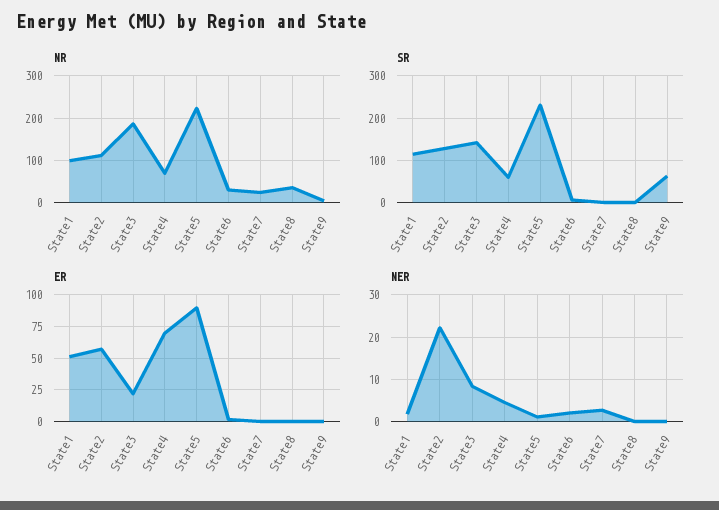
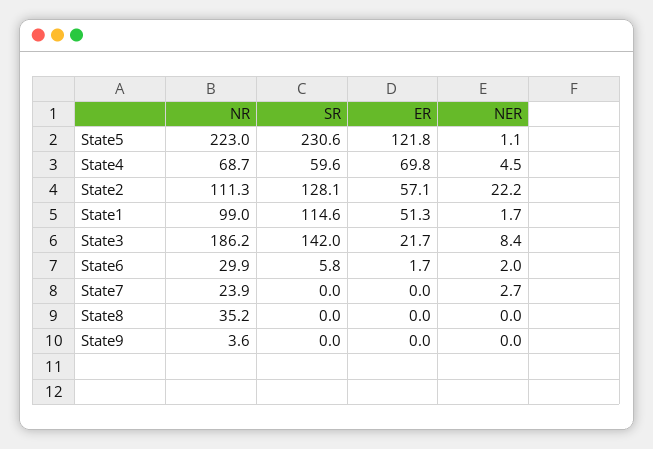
  {
    "NR": {
      "State1": 99,
      "State2": 111.3,
      "State3": 186.2,
      "State4": 68.7,
      "State5": 223,
      "State6": 29.9,
      "State7": 23.9,
      "State8": 35.2,
      "State9": 3.6
    },
    "SR": {
      "State1": 114.6,
      "State2": 128.1,
      "State3": 142,
      "State4": 59.6,
      "State5": 230.6,
      "State6": 5.8,
      "State7": 0,
      "State8": 0,
-     "State9": 60
+     "State9": 0
    },
    "ER": {
      "State1": 51.3,
      "State2": 57.1,
      "State3": 21.7,
      "State4": 69.8,
-     "State5": 90,
+     "State5": 121.8,
      "State6": 1.7,
      "State7": 0,
      "State8": 0,
      "State9": 0
    },
    "NER": {
      "State1": 1.7,
      "State2": 22.2,
      "State3": 8.4,
      "State4": 4.5,
      "State5": 1.1,
      "State6": 2,
      "State7": 2.7,
      "State8": 0,
      "State9": 0
    }
  }

